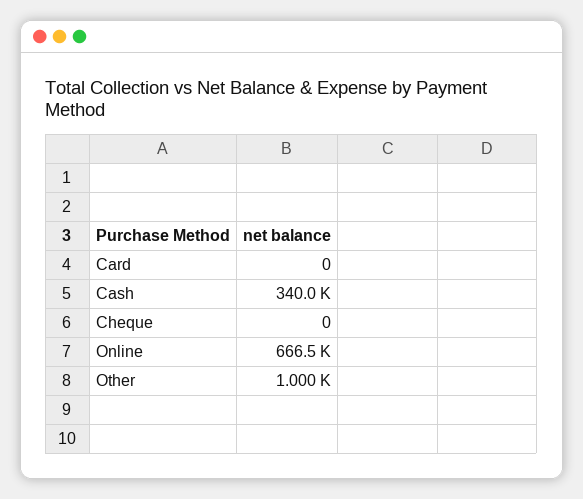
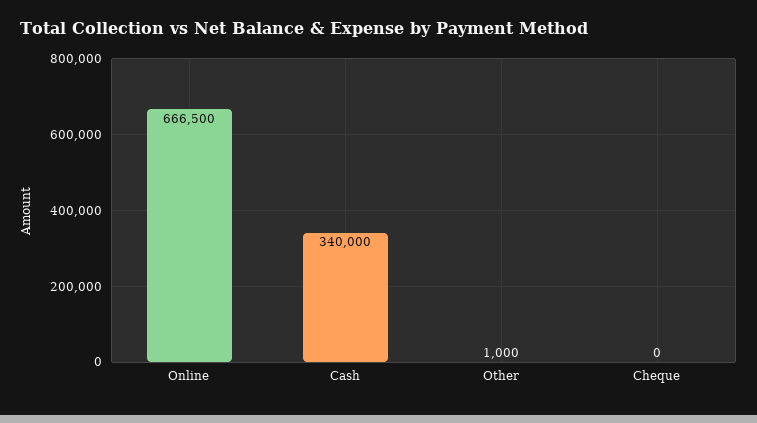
  {
-   "Card": 0,
    "Cash": 340000,
    "Cheque": 0,
    "Online": 666500,
    "Other": 1000
  }

